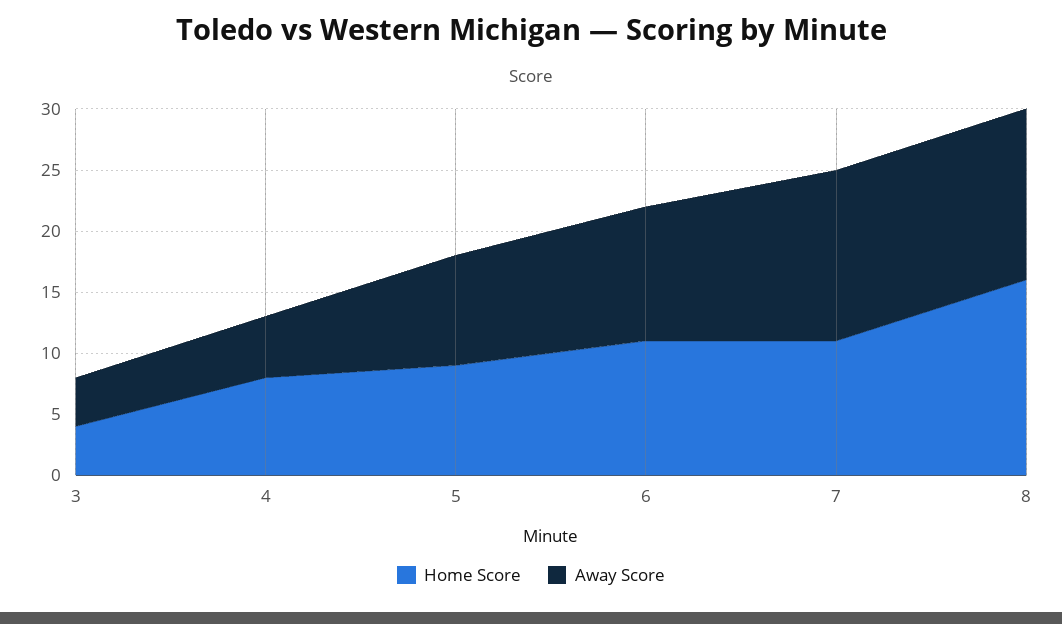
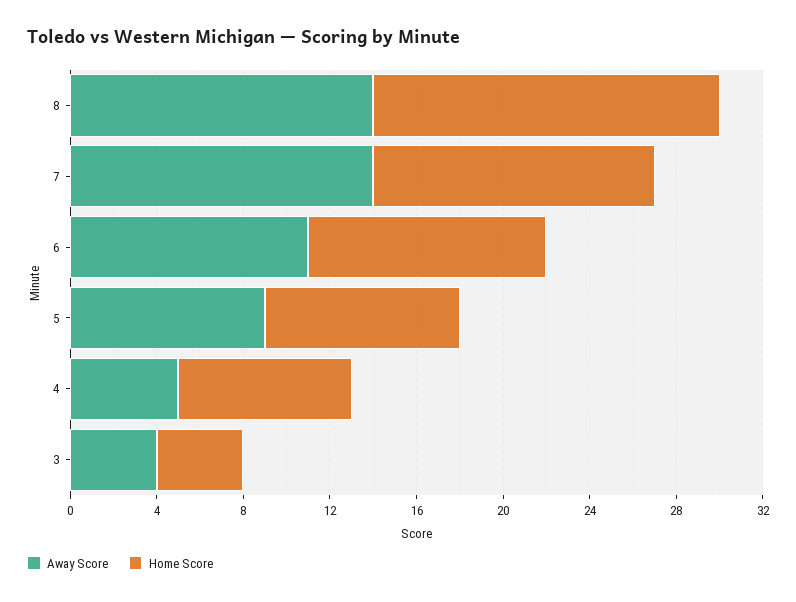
  {
    "Home Score": {
      "3": 4,
      "4": 8,
      "5": 9,
      "6": 11,
-     "7": 11,
+     "7": 13,
      "8": 16
    },
    "Away Score": {
      "3": 4,
      "4": 5,
      "5": 9,
      "6": 11,
      "7": 14,
      "8": 14
    }
  }

